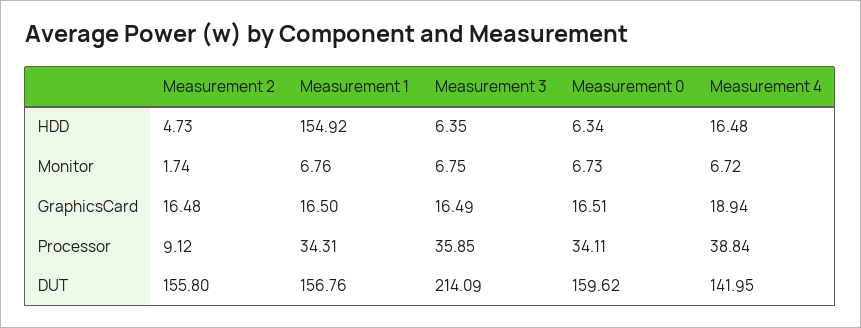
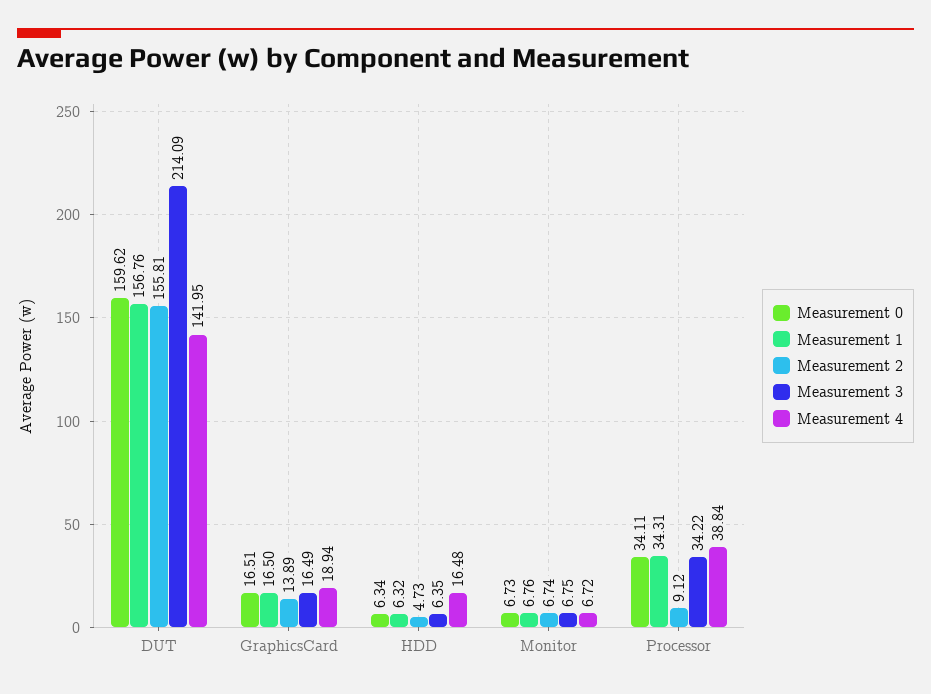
  {
    "Measurement 2": {
      "HDD": 4.73,
-     "Monitor": 1.74,
+     "Monitor": 6.74,
-     "GraphicsCard": 16.48,
+     "GraphicsCard": 13.89,
      "Processor": 9.12,
-     "DUT": 155.8
+     "DUT": 155.81
    },
    "Measurement 1": {
-     "HDD": 154.92,
+     "HDD": 6.32,
      "Monitor": 6.76,
      "GraphicsCard": 16.5,
      "Processor": 34.31,
      "DUT": 156.76
    },
    "Measurement 3": {
      "HDD": 6.35,
      "Monitor": 6.75,
      "GraphicsCard": 16.49,
-     "Processor": 35.85,
+     "Processor": 34.22,
      "DUT": 214.09
    },
    "Measurement 0": {
      "HDD": 6.34,
      "Monitor": 6.73,
      "GraphicsCard": 16.51,
      "Processor": 34.11,
      "DUT": 159.62
    },
    "Measurement 4": {
      "HDD": 16.48,
      "Monitor": 6.72,
      "GraphicsCard": 18.94,
      "Processor": 38.84,
      "DUT": 141.95
    }
  }

